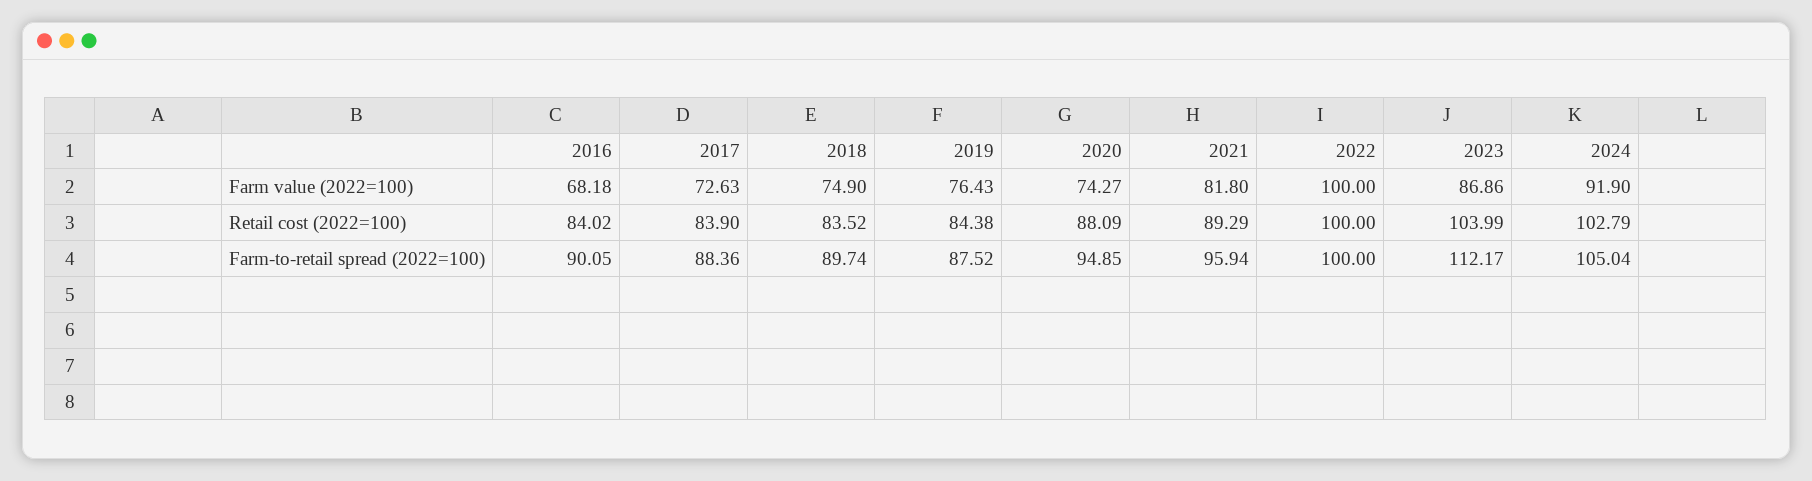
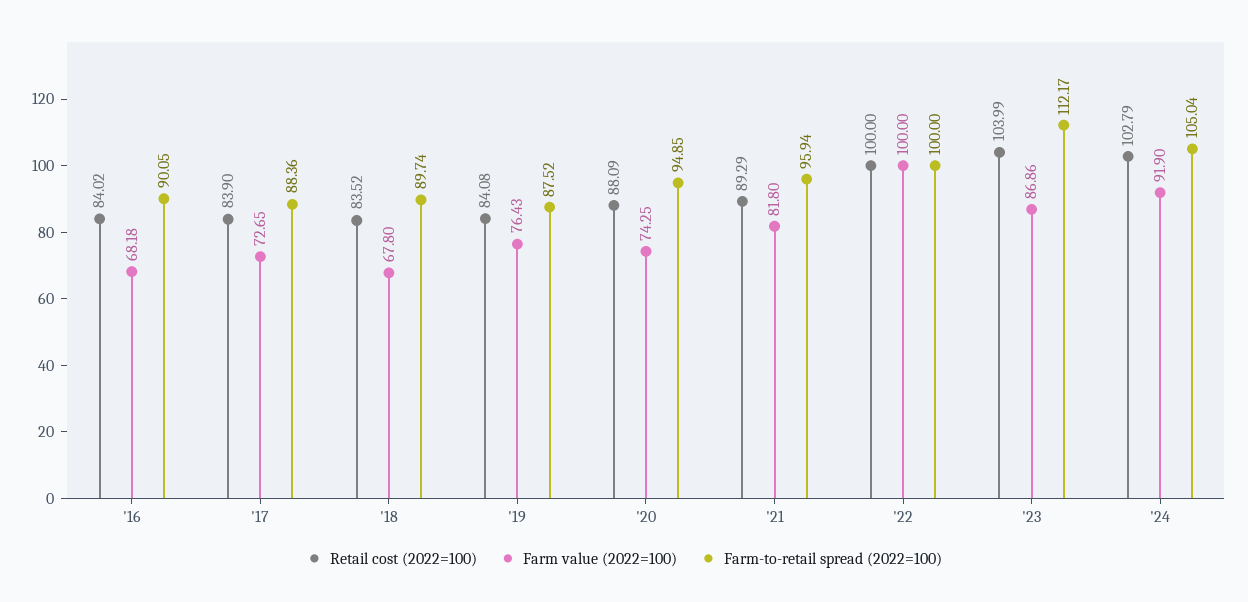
  {
    "Farm value (2022=100)": {
      "2016": 68.18,
-     "2017": 72.63,
+     "2017": 72.65,
-     "2018": 74.9,
+     "2018": 67.8,
      "2019": 76.43,
-     "2020": 74.27,
+     "2020": 74.25,
      "2021": 81.8,
      "2022": 100,
      "2023": 86.86,
      "2024": 91.9
    },
    "Retail cost (2022=100)": {
      "2016": 84.02,
      "2017": 83.9,
      "2018": 83.52,
-     "2019": 84.38,
+     "2019": 84.08,
      "2020": 88.09,
      "2021": 89.29,
      "2022": 100,
      "2023": 103.99,
      "2024": 102.79
    },
    "Farm-to-retail spread (2022=100)": {
      "2016": 90.05,
      "2017": 88.36,
      "2018": 89.74,
      "2019": 87.52,
      "2020": 94.85,
      "2021": 95.94,
      "2022": 100,
      "2023": 112.17,
      "2024": 105.04
    }
  }

